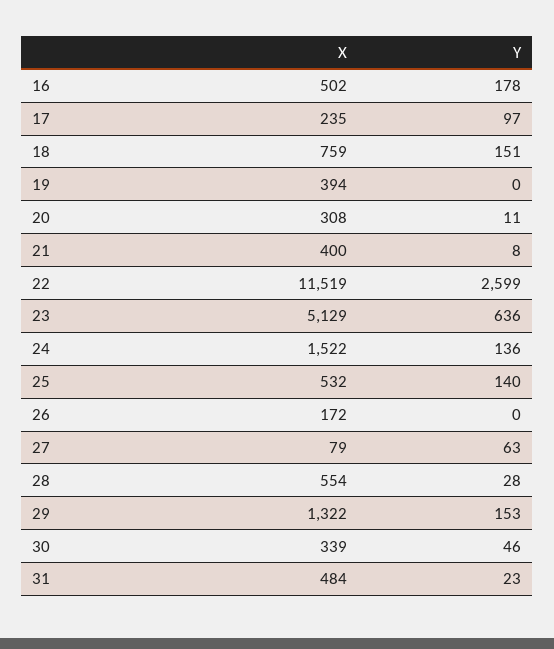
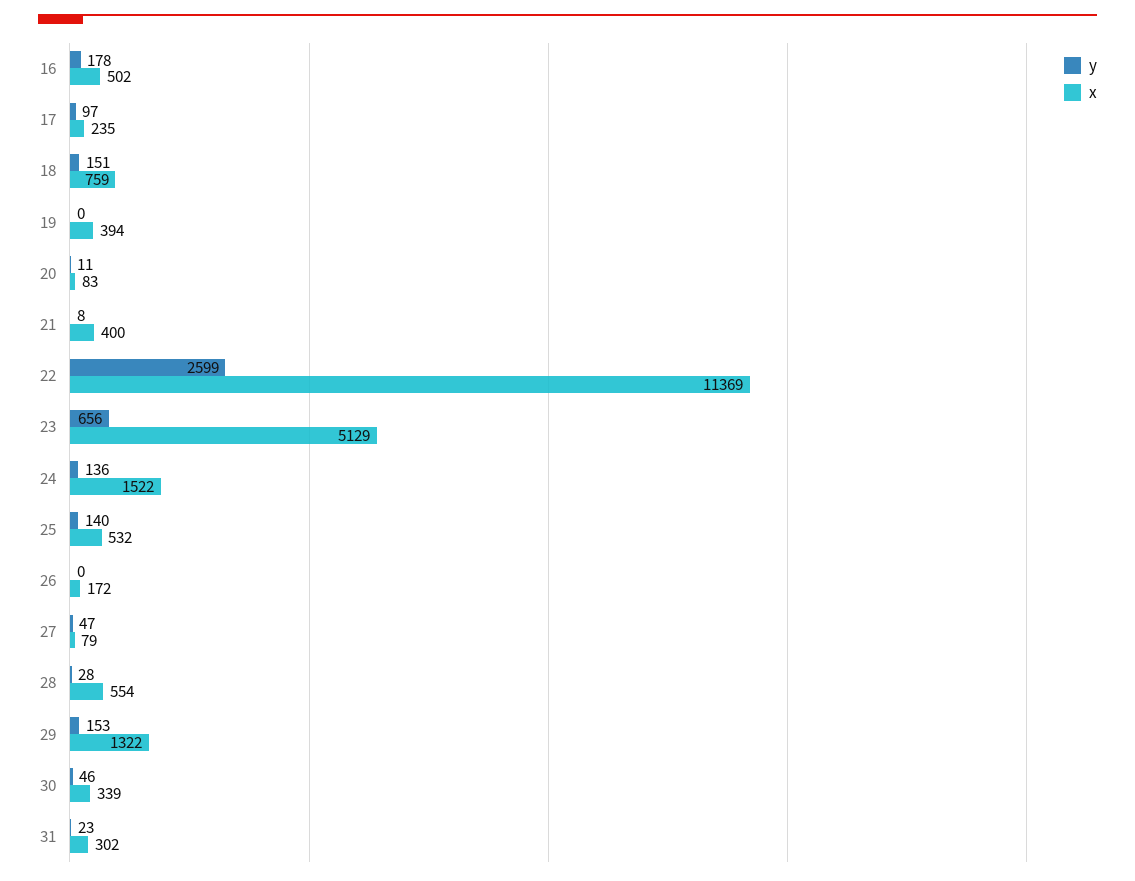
  {
    "X": {
      "16": 502,
      "17": 235,
      "18": 759,
      "19": 394,
-     "20": 308,
+     "20": 83,
      "21": 400,
-     "22": 11519,
+     "22": 11369,
      "23": 5129,
      "24": 1522,
      "25": 532,
      "26": 172,
      "27": 79,
      "28": 554,
      "29": 1322,
      "30": 339,
-     "31": 484
+     "31": 302
    },
    "Y": {
      "16": 178,
      "17": 97,
      "18": 151,
      "19": 0,
      "20": 11,
      "21": 8,
      "22": 2599,
-     "23": 636,
+     "23": 656,
      "24": 136,
      "25": 140,
      "26": 0,
-     "27": 63,
+     "27": 47,
      "28": 28,
      "29": 153,
      "30": 46,
      "31": 23
    }
  }

